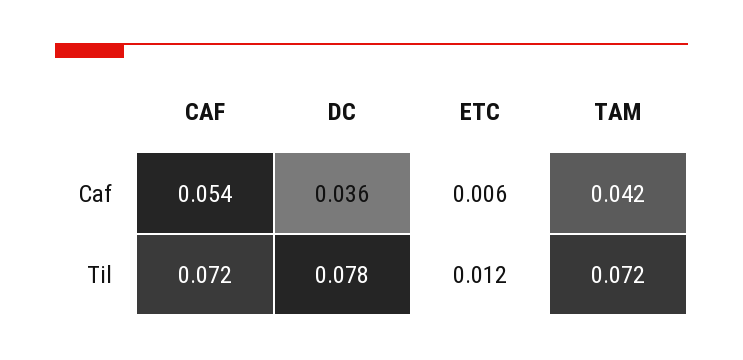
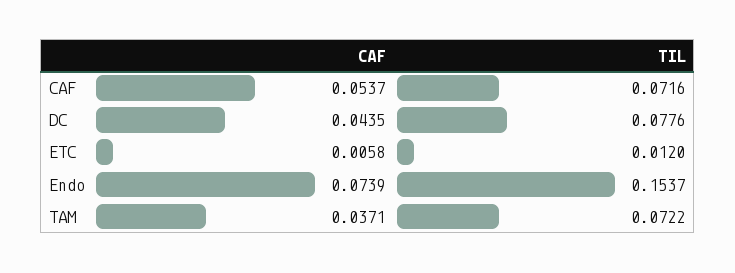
  {
    "CAF": {
      "Caf": 0.0537,
      "Til": 0.0716
    },
    "DC": {
-     "Caf": 0.036,
+     "Caf": 0.0435,
      "Til": 0.0776
    },
    "ETC": {
      "Caf": 0.0058,
      "Til": 0.012
    },
    "TAM": {
-     "Caf": 0.042,
+     "Caf": 0.0371,
      "Til": 0.0722
-   }
+   },
+   "Endo": {
+     "Caf": 0.0739,
+     "Til": 0.1537
+   }
  }

